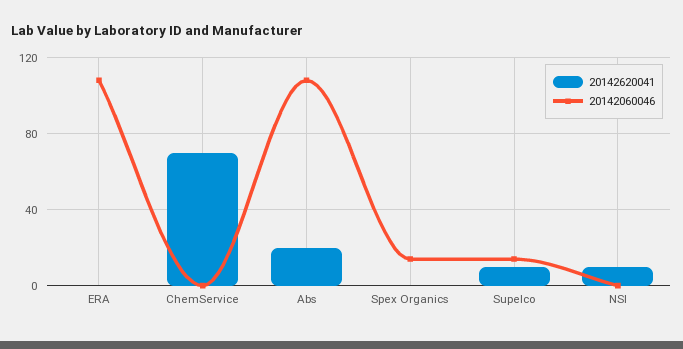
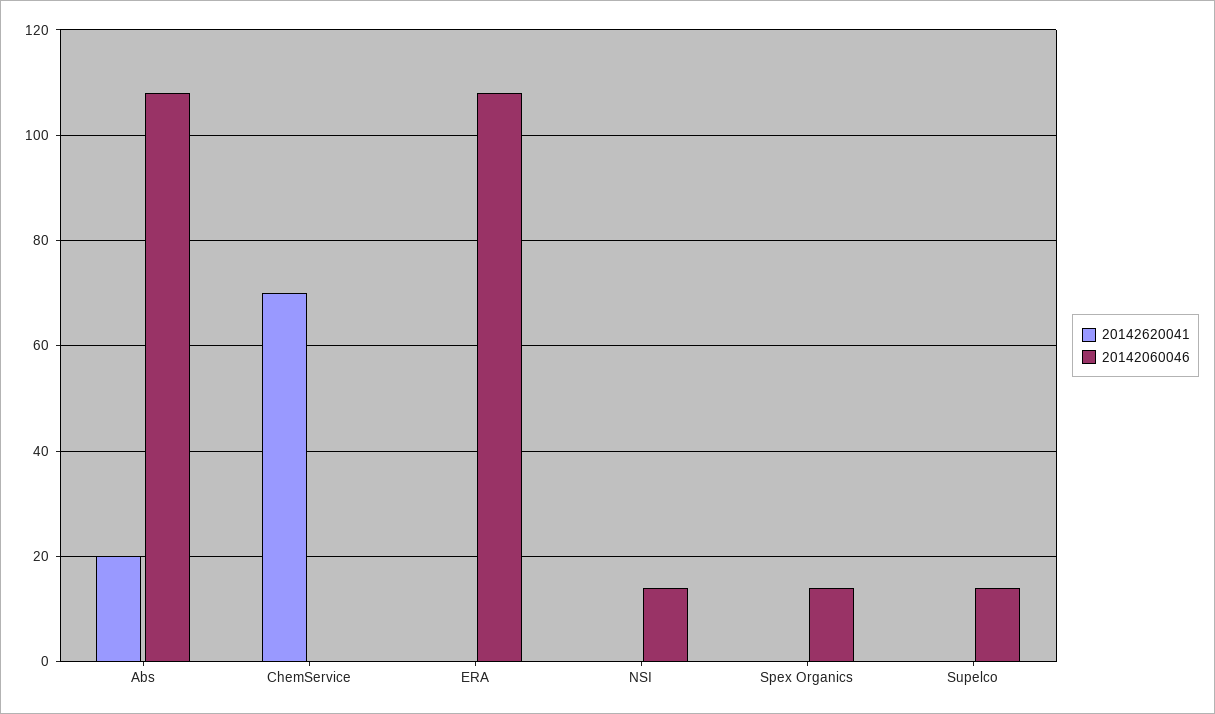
  {
    "20142620041": {
      "ERA": 0,
      "ChemService": 70,
      "Abs": 20,
      "Spex Organics": 0,
-     "Supelco": 10,
+     "Supelco": 0,
-     "NSI": 10
+     "NSI": 0
    },
    "20142060046": {
      "ERA": 110,
      "ChemService": 0,
      "Abs": 110,
      "Spex Organics": 15,
      "Supelco": 15,
-     "NSI": 0
+     "NSI": 15
    }
  }

